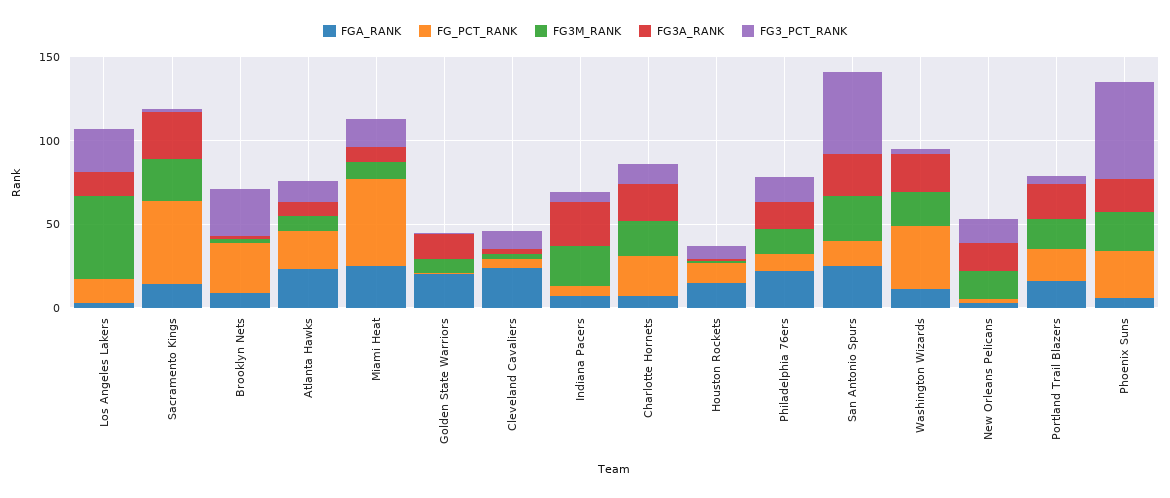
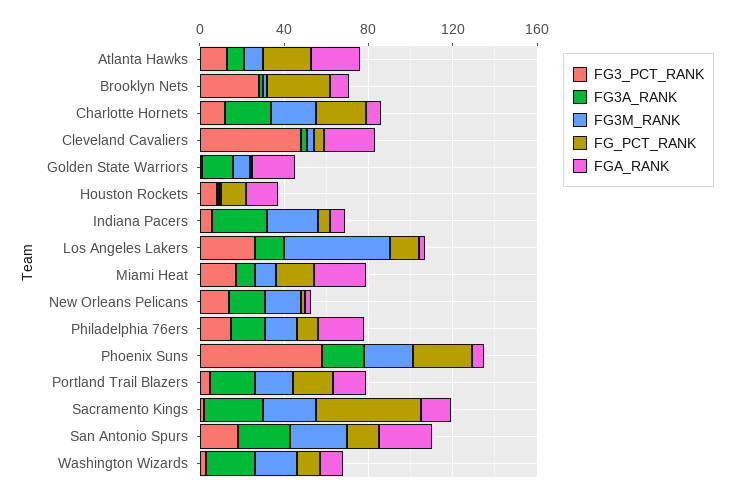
  {
    "FGA_RANK": {
      "Los Angeles Lakers": 0,
      "Sacramento Kings": 10,
      "Brooklyn Nets": 10,
      "Atlanta Hawks": 20,
      "Miami Heat": 30,
      "Golden State Warriors": 20,
      "Cleveland Cavaliers": 20,
      "Indiana Pacers": 10,
      "Charlotte Hornets": 10,
      "Houston Rockets": 20,
      "Philadelphia 76ers": 20,
      "San Antonio Spurs": 30,
      "Washington Wizards": 10,
      "New Orleans Pelicans": 0,
      "Portland Trail Blazers": 20,
      "Phoenix Suns": 10
    },
    "FG_PCT_RANK": {
      "Los Angeles Lakers": 10,
      "Sacramento Kings": 50,
      "Brooklyn Nets": 30,
      "Atlanta Hawks": 20,
-     "Miami Heat": 50,
+     "Miami Heat": 20,
      "Golden State Warriors": 0,
      "Cleveland Cavaliers": 10,
      "Indiana Pacers": 10,
      "Charlotte Hornets": 20,
      "Houston Rockets": 10,
      "Philadelphia 76ers": 10,
      "San Antonio Spurs": 20,
-     "Washington Wizards": 40,
+     "Washington Wizards": 10,
      "New Orleans Pelicans": 0,
      "Portland Trail Blazers": 20,
      "Phoenix Suns": 30
    },
    "FG3M_RANK": {
      "Los Angeles Lakers": 50,
      "Sacramento Kings": 30,
      "Brooklyn Nets": 0,
      "Atlanta Hawks": 10,
      "Miami Heat": 10,
      "Golden State Warriors": 10,
      "Cleveland Cavaliers": 0,
      "Indiana Pacers": 20,
      "Charlotte Hornets": 20,
      "Houston Rockets": 0,
      "Philadelphia 76ers": 20,
      "San Antonio Spurs": 30,
      "Washington Wizards": 20,
      "New Orleans Pelicans": 20,
      "Portland Trail Blazers": 20,
      "Phoenix Suns": 20
    },
    "FG3A_RANK": {
      "Los Angeles Lakers": 10,
      "Sacramento Kings": 30,
      "Brooklyn Nets": 0,
      "Atlanta Hawks": 10,
      "Miami Heat": 10,
      "Golden State Warriors": 20,
      "Cleveland Cavaliers": 0,
      "Indiana Pacers": 30,
      "Charlotte Hornets": 20,
      "Houston Rockets": 0,
      "Philadelphia 76ers": 20,
      "San Antonio Spurs": 30,
      "Washington Wizards": 20,
      "New Orleans Pelicans": 20,
      "Portland Trail Blazers": 20,
      "Phoenix Suns": 20
    },
    "FG3_PCT_RANK": {
      "Los Angeles Lakers": 30,
      "Sacramento Kings": 0,
      "Brooklyn Nets": 30,
      "Atlanta Hawks": 10,
      "Miami Heat": 20,
      "Golden State Warriors": 0,
-     "Cleveland Cavaliers": 10,
+     "Cleveland Cavaliers": 50,
      "Indiana Pacers": 10,
      "Charlotte Hornets": 10,
      "Houston Rockets": 10,
      "Philadelphia 76ers": 20,
-     "San Antonio Spurs": 50,
+     "San Antonio Spurs": 20,
      "Washington Wizards": 0,
      "New Orleans Pelicans": 10,
      "Portland Trail Blazers": 10,
      "Phoenix Suns": 60
    }
  }

